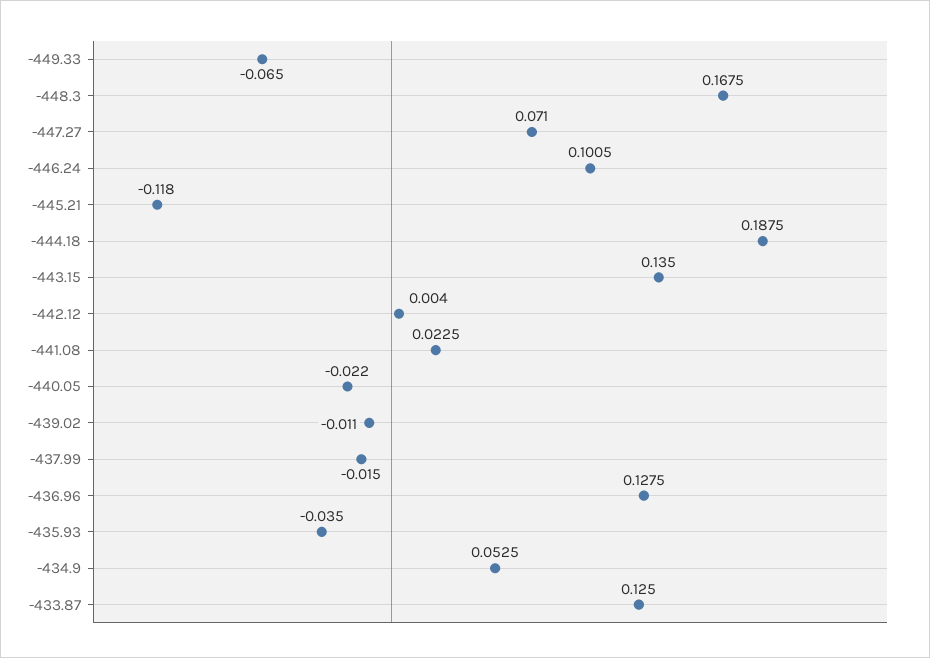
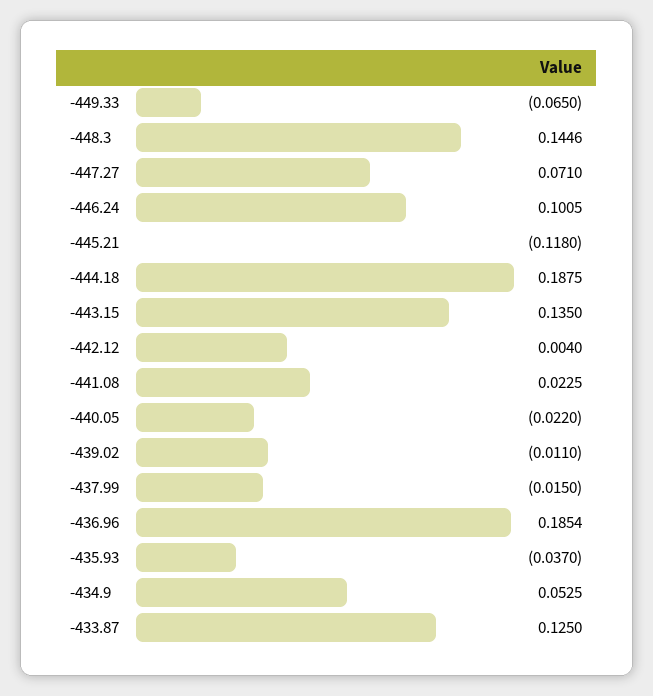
  {
    "-449.33": -0.065,
-   "-448.3": 0.1675,
+   "-448.3": 0.1446,
    "-447.27": 0.071,
    "-446.24": 0.1005,
    "-445.21": -0.118,
    "-444.18": 0.1875,
    "-443.15": 0.135,
    "-442.12": 0.004,
    "-441.08": 0.0225,
    "-440.05": -0.022,
    "-439.02": -0.011,
    "-437.99": -0.015,
-   "-436.96": 0.1275,
+   "-436.96": 0.1854,
-   "-435.93": -0.035,
+   "-435.93": -0.037,
    "-434.9": 0.0525,
    "-433.87": 0.125
  }

